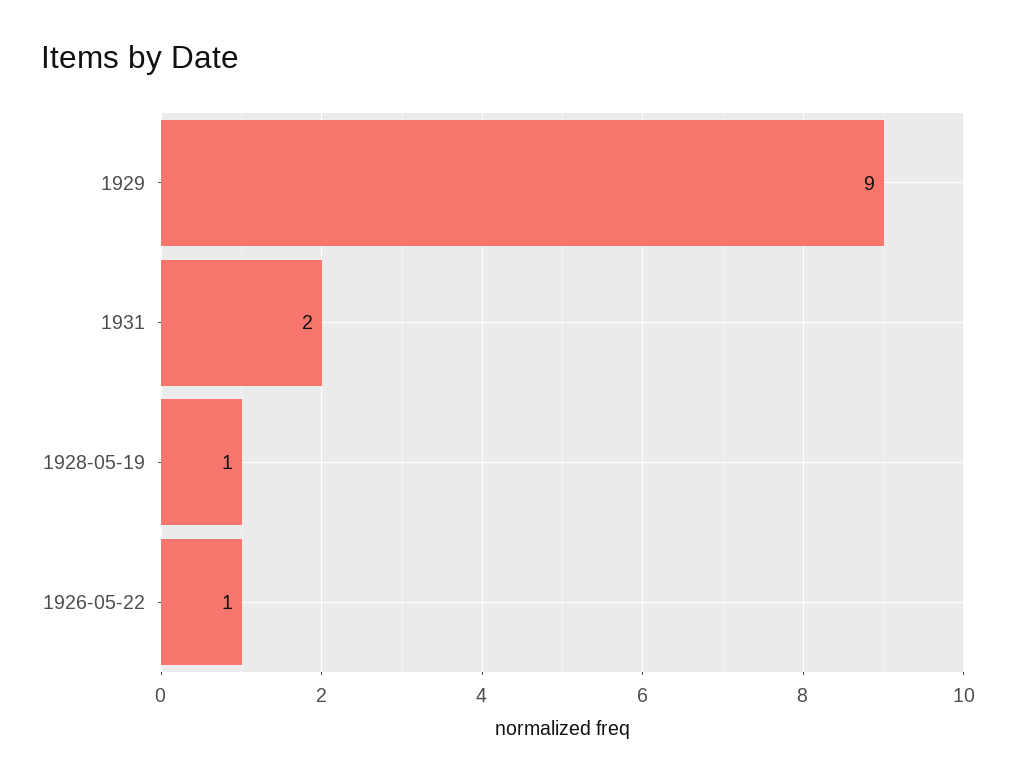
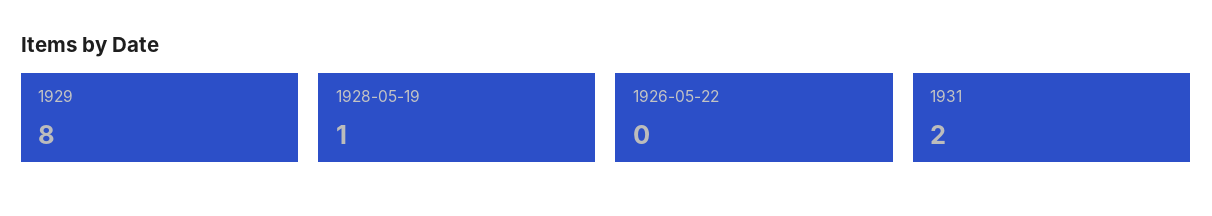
  {
-   "1929": 9,
+   "1929": 8,
    "1931": 2,
    "1928-05-19": 1,
-   "1926-05-22": 1
+   "1926-05-22": 0
  }

